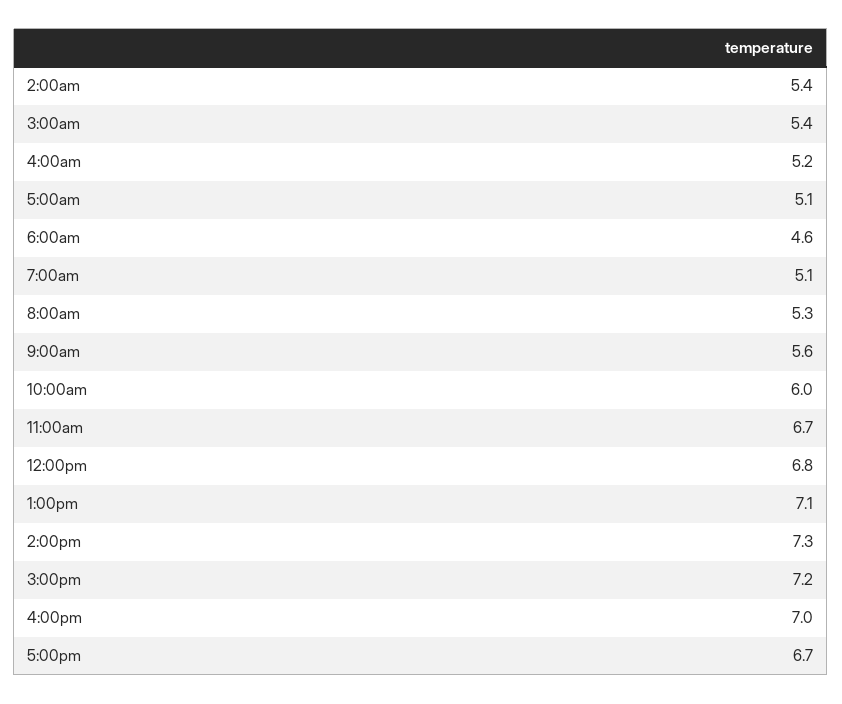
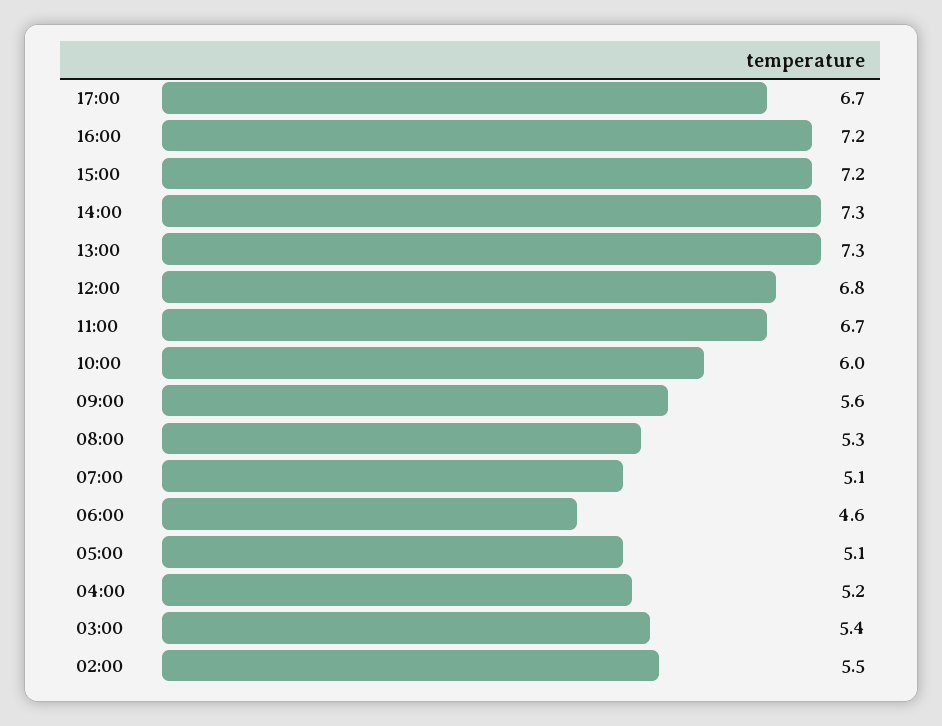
  {
-   "2:00am": 5.4,
+   "2:00am": 5.5,
    "3:00am": 5.4,
    "4:00am": 5.2,
    "5:00am": 5.1,
    "6:00am": 4.6,
    "7:00am": 5.1,
    "8:00am": 5.3,
    "9:00am": 5.6,
    "10:00am": 6,
    "11:00am": 6.7,
    "12:00pm": 6.8,
-   "1:00pm": 7.1,
+   "1:00pm": 7.3,
    "2:00pm": 7.3,
    "3:00pm": 7.2,
-   "4:00pm": 7,
+   "4:00pm": 7.2,
    "5:00pm": 6.7
  }

